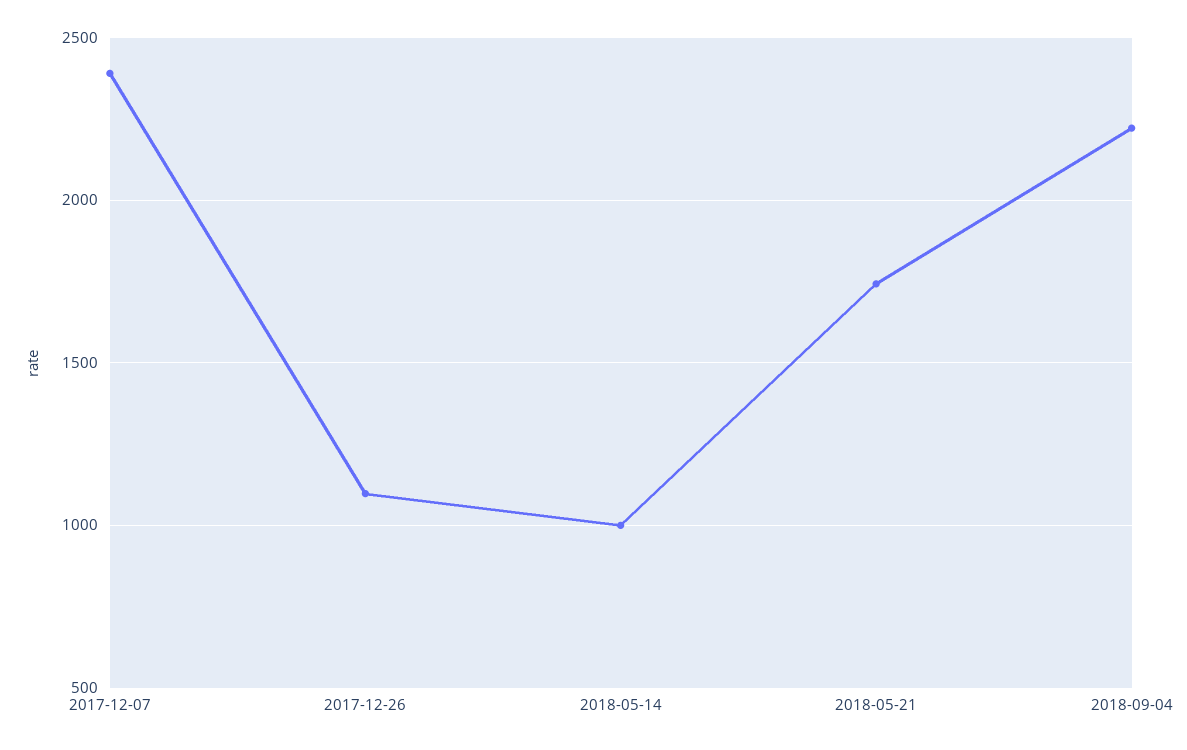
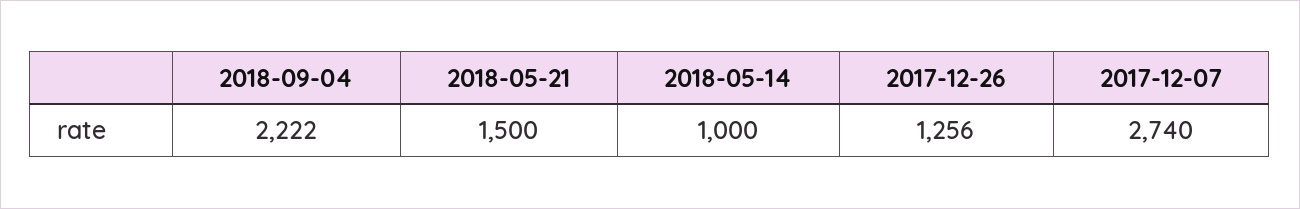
  {
-   "2017-12-07": 2400,
+   "2017-12-07": 2740,
-   "2017-12-26": 1100,
+   "2017-12-26": 1256,
    "2018-05-14": 1000,
-   "2018-05-21": 1750,
+   "2018-05-21": 1500,
    "2018-09-04": 2222
  }

